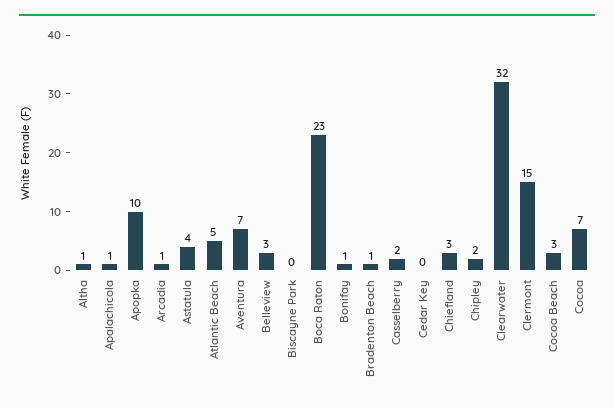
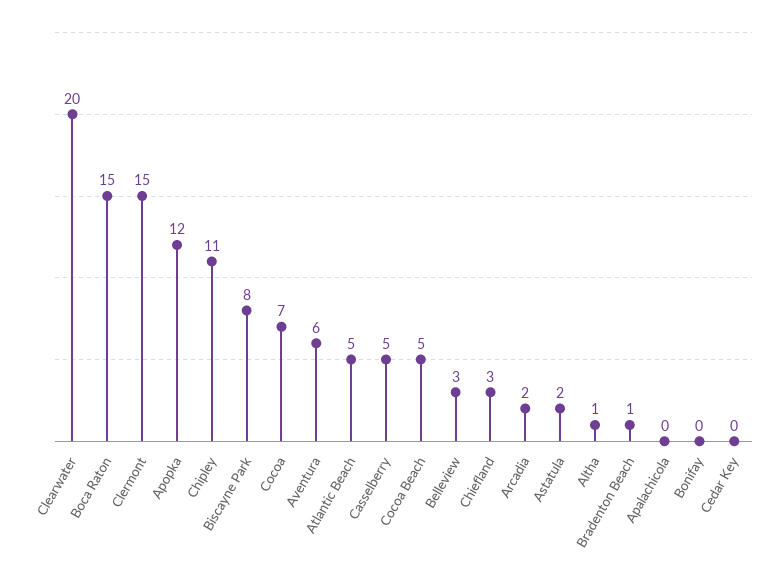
  {
    "Altha": 1,
-   "Apalachicola": 1,
+   "Apalachicola": 0,
-   "Apopka": 10,
+   "Apopka": 12,
-   "Arcadia": 1,
+   "Arcadia": 2,
-   "Astatula": 4,
+   "Astatula": 2,
    "Atlantic Beach": 5,
-   "Aventura": 7,
+   "Aventura": 6,
    "Belleview": 3,
-   "Biscayne Park": 0,
+   "Biscayne Park": 8,
-   "Boca Raton": 23,
+   "Boca Raton": 15,
-   "Bonifay": 1,
+   "Bonifay": 0,
    "Bradenton Beach": 1,
-   "Casselberry": 2,
+   "Casselberry": 5,
    "Cedar Key": 0,
    "Chiefland": 3,
-   "Chipley": 2,
+   "Chipley": 11,
-   "Clearwater": 32,
+   "Clearwater": 20,
    "Clermont": 15,
-   "Cocoa Beach": 3,
+   "Cocoa Beach": 5,
    "Cocoa": 7
  }

